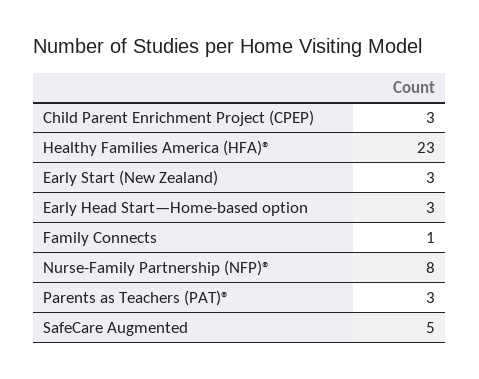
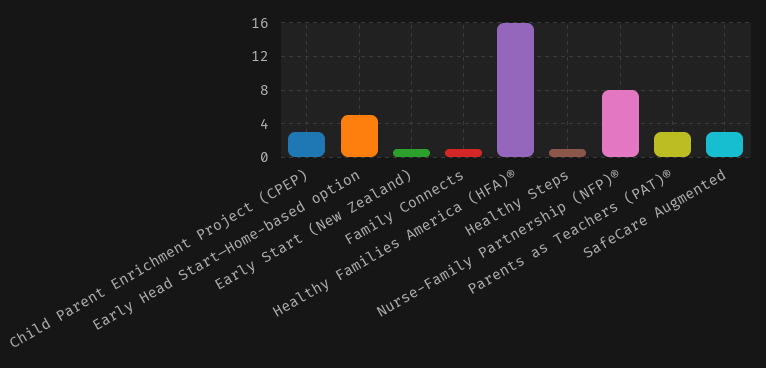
  {
    "Child Parent Enrichment Project (CPEP)": 3,
-   "Healthy Families America (HFA)®": 23,
+   "Healthy Families America (HFA)®": 16,
-   "Early Start (New Zealand)": 3,
+   "Early Start (New Zealand)": 1,
-   "Early Head Start—Home-based option": 3,
+   "Early Head Start—Home-based option": 5,
    "Family Connects": 1,
    "Nurse-Family Partnership (NFP)®": 8,
    "Parents as Teachers (PAT)®": 3,
-   "SafeCare Augmented": 5
+   "SafeCare Augmented": 3,
+   "Healthy Steps": 1
  }

